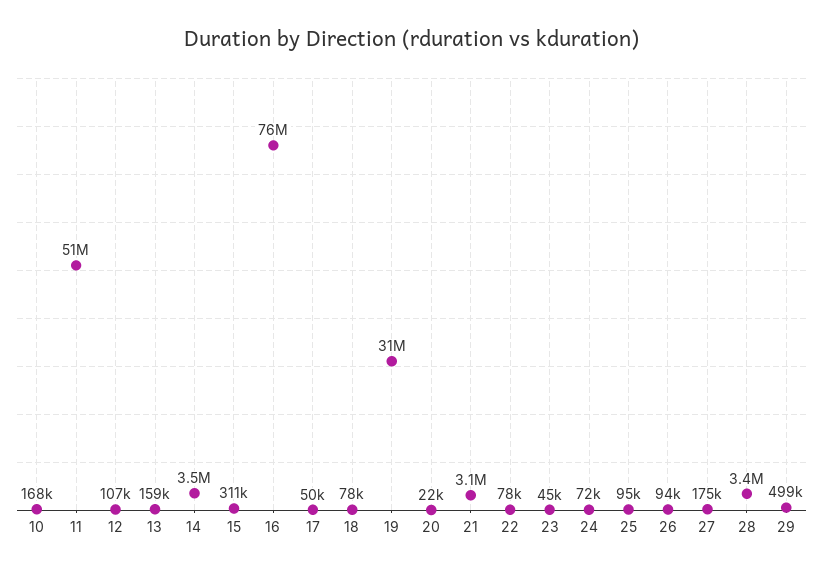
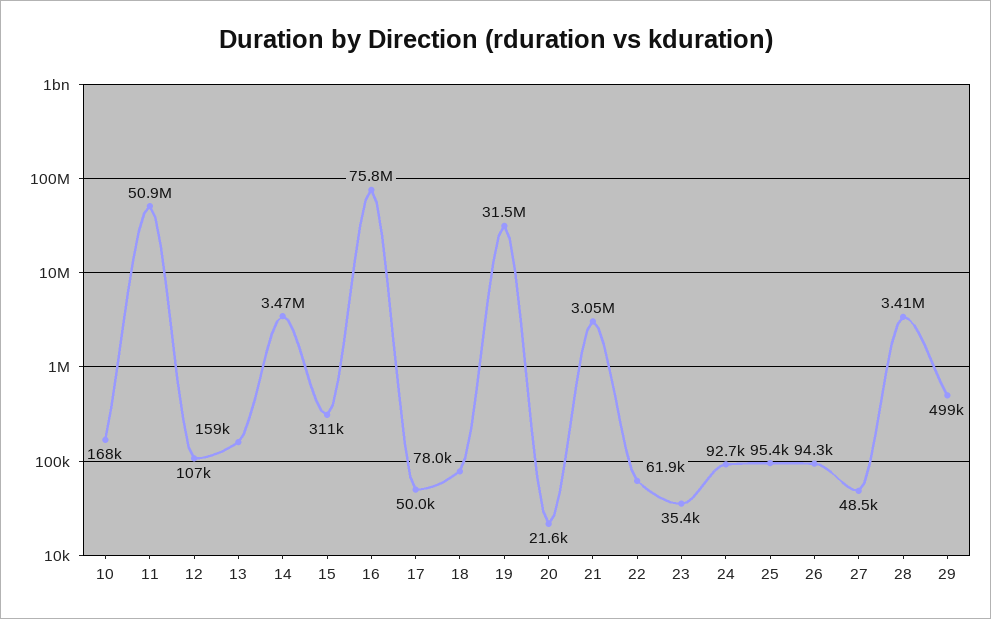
  {
    "10": 168000,
    "11": 50900000,
    "12": 107000,
    "13": 159000,
    "14": 3470000,
    "15": 311000,
    "16": 75800000,
    "17": 50000,
    "18": 78000,
    "19": 31500000,
    "20": 21600,
    "21": 3050000,
-   "22": 78000,
+   "22": 61900,
-   "23": 45000,
+   "23": 35400,
-   "24": 72000,
+   "24": 92700,
    "25": 95400,
    "26": 94300,
-   "27": 175000,
+   "27": 48500,
    "28": 3410000,
    "29": 499000
  }

